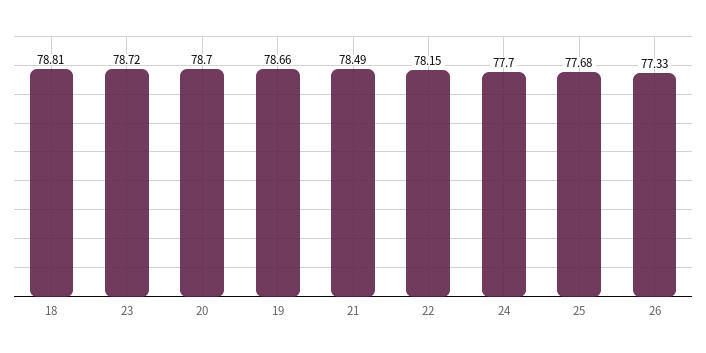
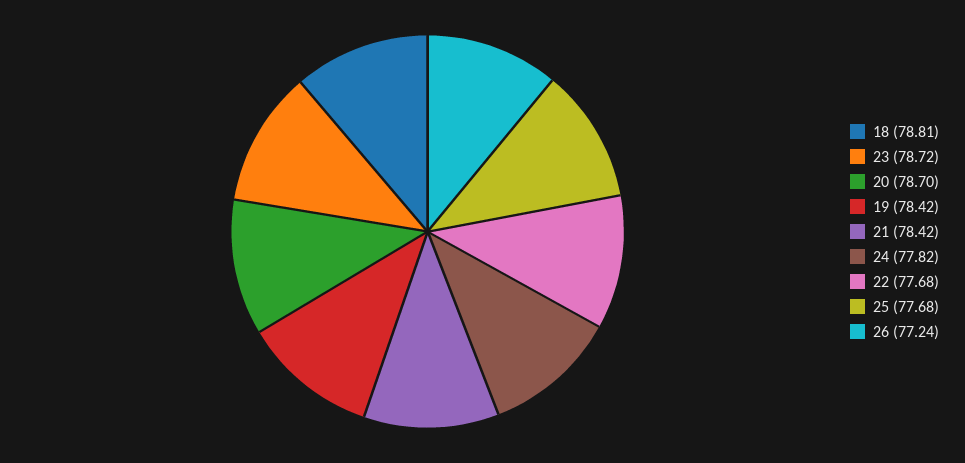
  {
    "18": 78.81,
    "23": 78.72,
    "20": 78.7,
-   "19": 78.66,
+   "19": 78.42,
-   "21": 78.49,
+   "21": 78.42,
-   "22": 78.15,
+   "22": 77.68,
-   "24": 77.7,
+   "24": 77.82,
    "25": 77.68,
-   "26": 77.33
+   "26": 77.24
  }

